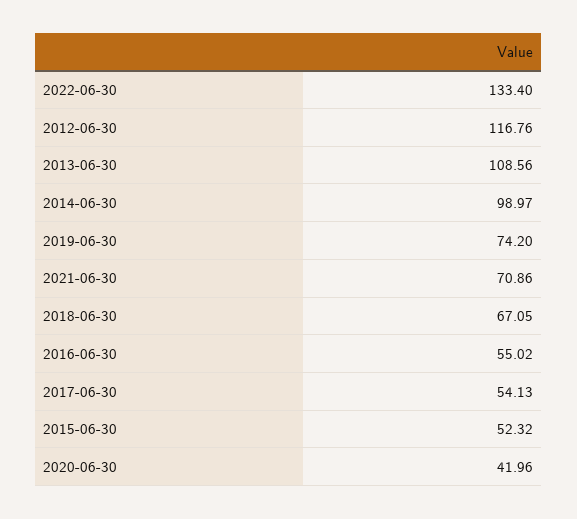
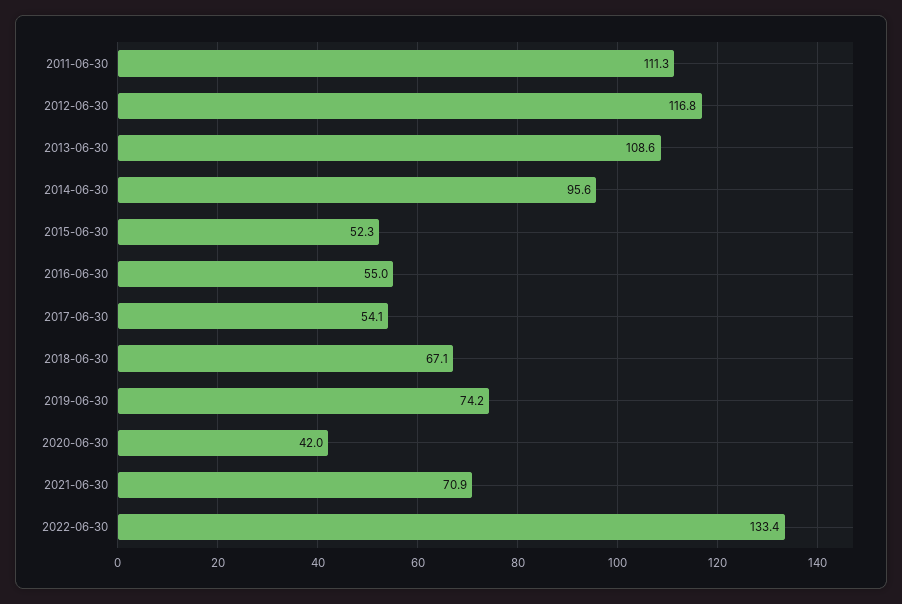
  {
    "2022-06-30": 133.4,
    "2012-06-30": 116.76,
    "2013-06-30": 108.56,
-   "2014-06-30": 98.97,
+   "2014-06-30": 95.6,
    "2019-06-30": 74.2,
    "2021-06-30": 70.86,
    "2018-06-30": 67.05,
    "2016-06-30": 55.02,
    "2017-06-30": 54.13,
    "2015-06-30": 52.32,
-   "2020-06-30": 41.96
+   "2020-06-30": 41.96,
+   "2011-06-30": 111.3
  }

